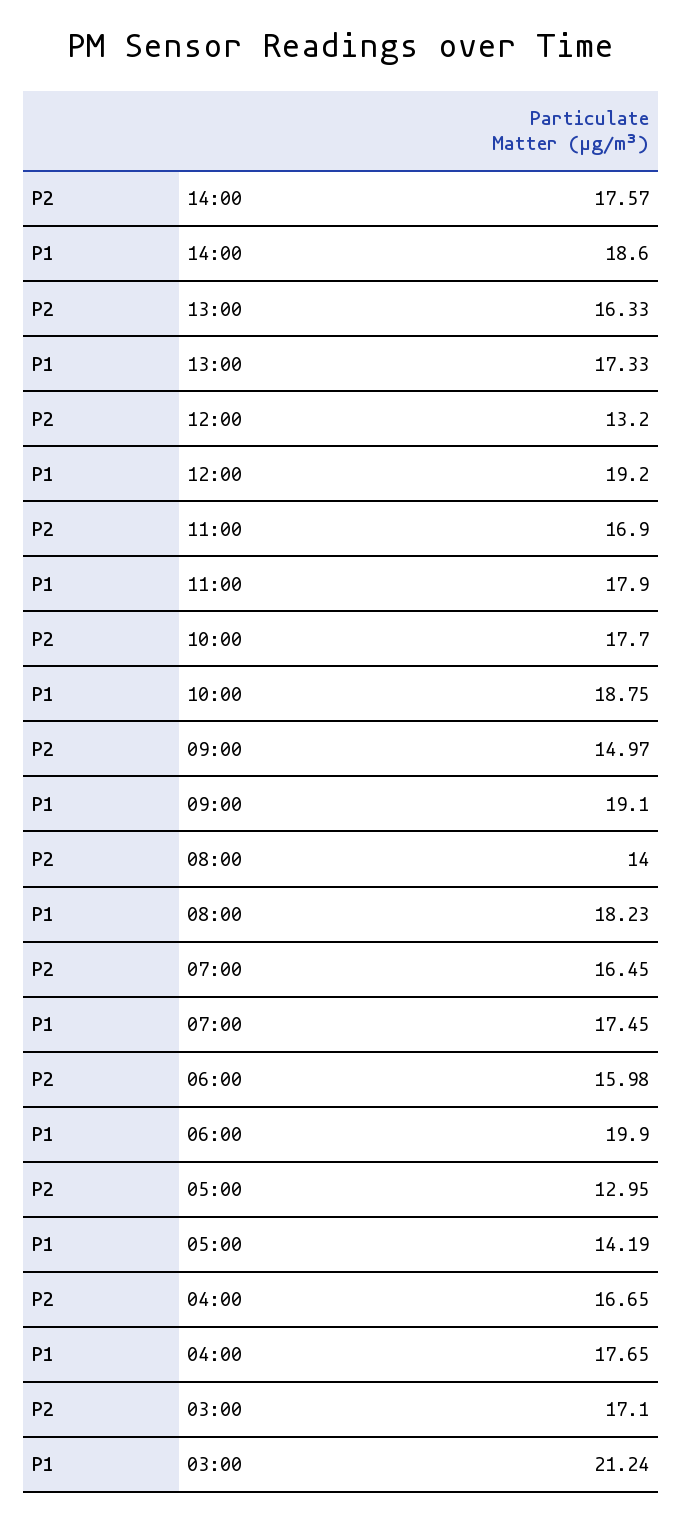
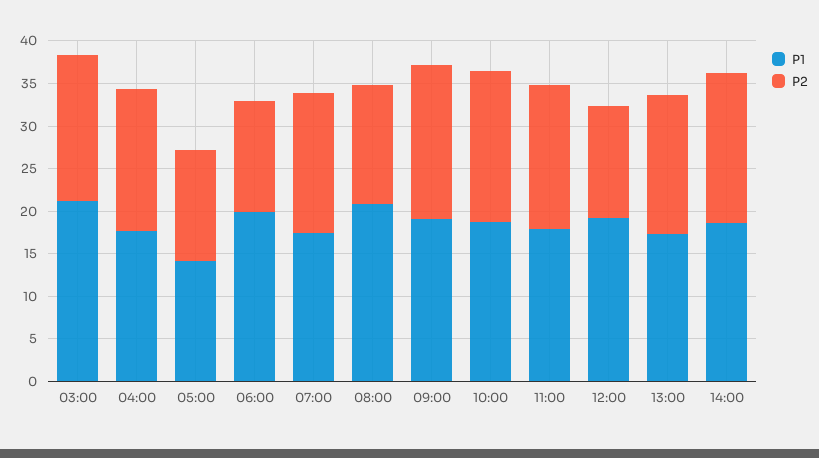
  {
    "P2": {
      "14:00": 17.57,
      "13:00": 16.33,
      "12:00": 13.2,
      "11:00": 16.9,
      "10:00": 17.7,
-     "09:00": 14.97,
+     "09:00": 18,
      "08:00": 14,
      "07:00": 16.45,
-     "06:00": 15.98,
+     "06:00": 13,
      "05:00": 12.95,
      "04:00": 16.65,
      "03:00": 17.1
    },
    "P1": {
      "14:00": 18.6,
      "13:00": 17.33,
      "12:00": 19.2,
      "11:00": 17.9,
      "10:00": 18.75,
      "09:00": 19.1,
-     "08:00": 18.23,
+     "08:00": 21,
      "07:00": 17.45,
      "06:00": 19.9,
      "05:00": 14.19,
      "04:00": 17.65,
      "03:00": 21.24
    }
  }

